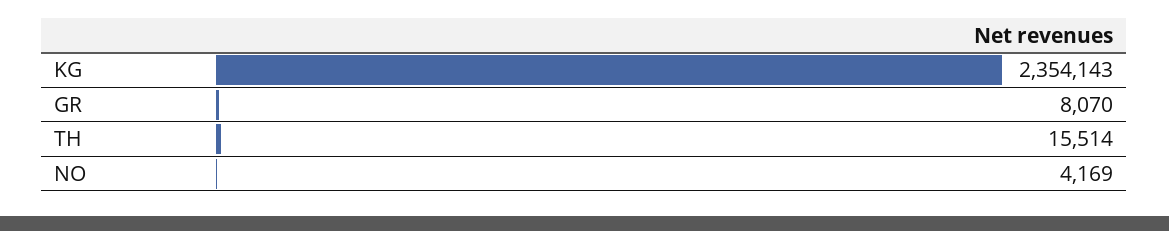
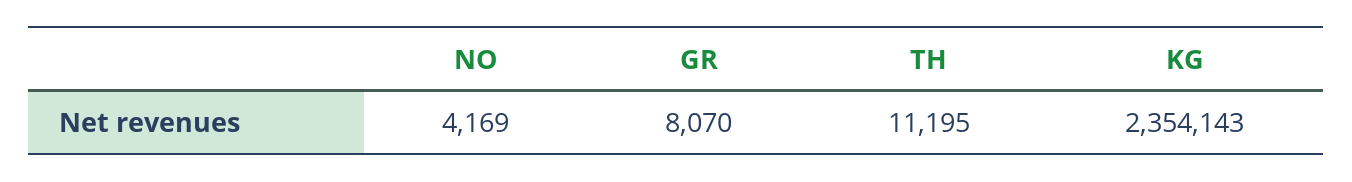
  {
    "KG": 2354143,
    "GR": 8070,
-   "TH": 15514,
+   "TH": 11195,
    "NO": 4169
  }

